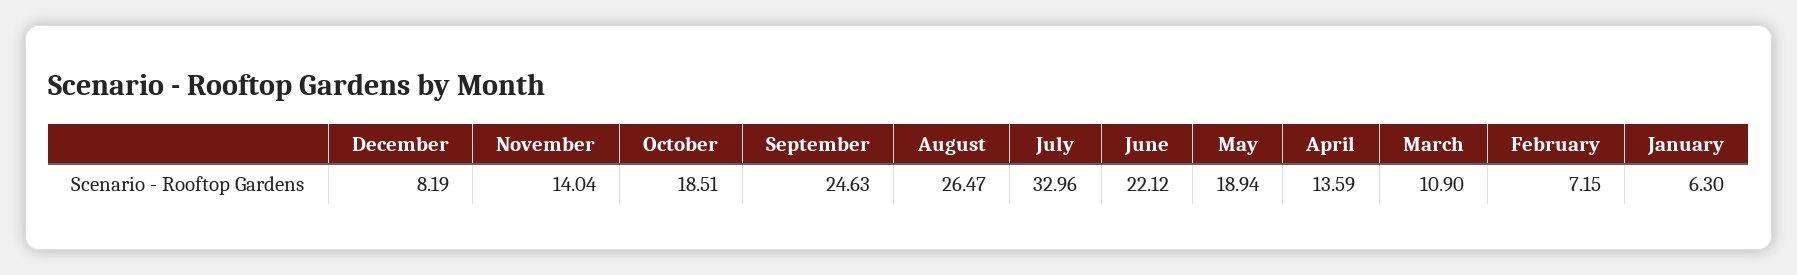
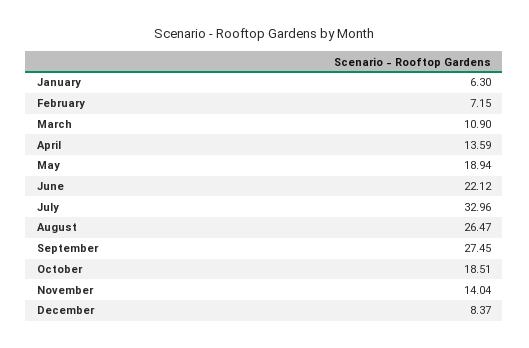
  {
-   "December": 8.19,
+   "December": 8.37,
    "November": 14.04,
    "October": 18.51,
-   "September": 24.63,
+   "September": 27.45,
    "August": 26.47,
    "July": 32.96,
    "June": 22.12,
    "May": 18.94,
    "April": 13.59,
    "March": 10.9,
    "February": 7.15,
    "January": 6.3
  }

